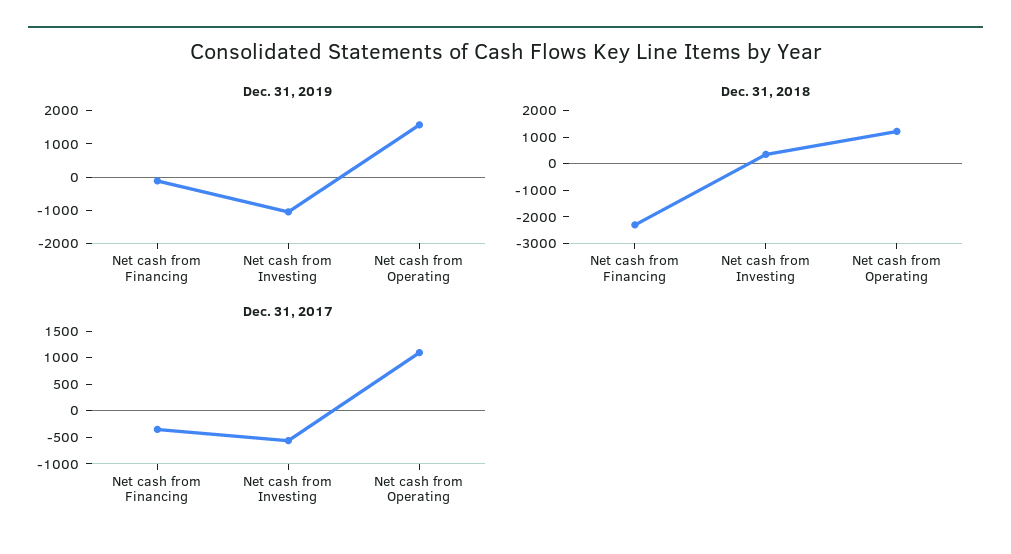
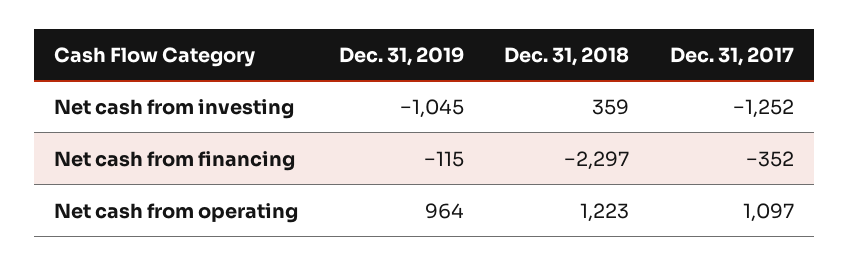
  {
    "Dec. 31, 2019": {
      "Net cash from Financing": -115,
      "Net cash from Investing": -1045,
-     "Net cash from Operating": 1500
+     "Net cash from Operating": 964
    },
    "Dec. 31, 2018": {
      "Net cash from Financing": -2297,
      "Net cash from Investing": 359,
      "Net cash from Operating": 1223
    },
    "Dec. 31, 2017": {
      "Net cash from Financing": -352,
-     "Net cash from Investing": -500,
+     "Net cash from Investing": -1252,
      "Net cash from Operating": 1097
    }
  }

